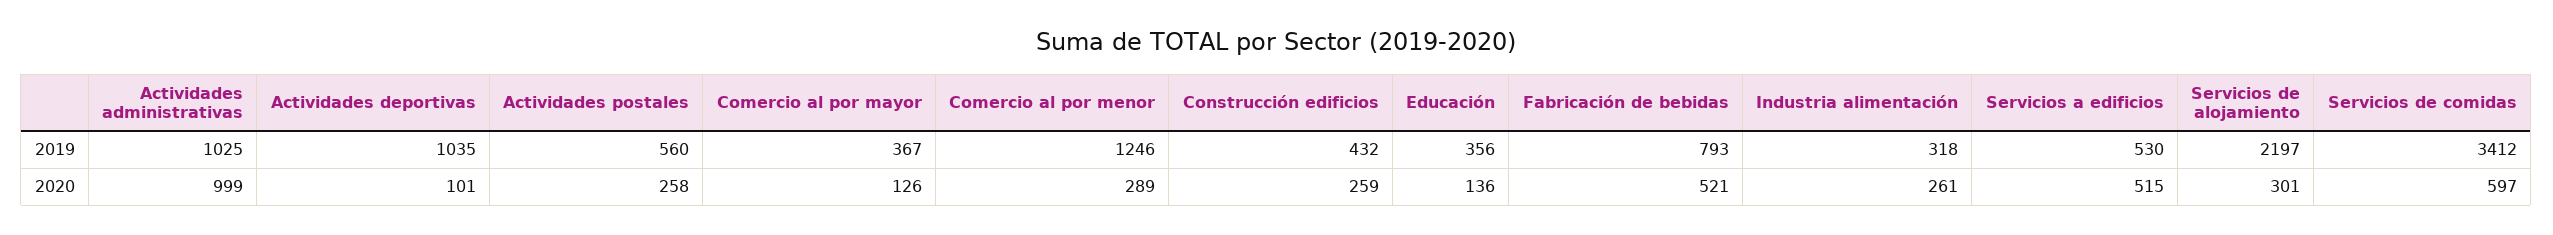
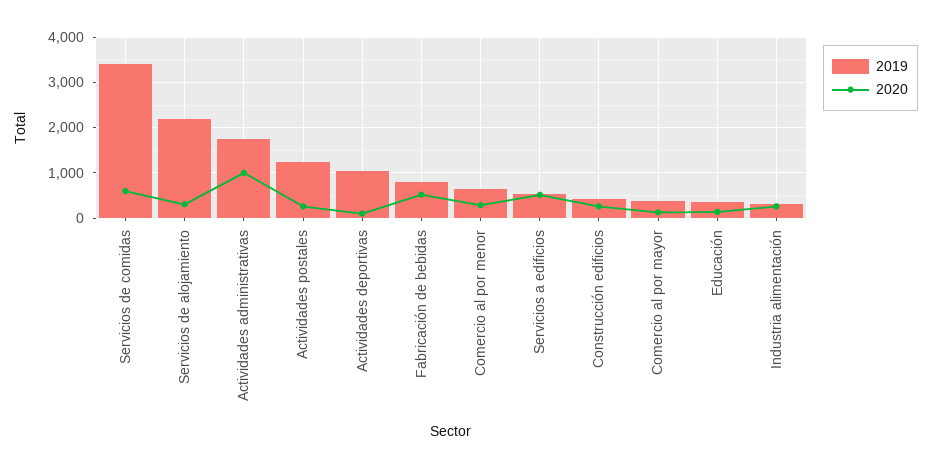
  {
    "2019": {
-     "Actividades administrativas": 1025,
+     "Actividades administrativas": 1800,
      "Actividades deportivas": 1035,
-     "Actividades postales": 560,
+     "Actividades postales": 1200,
      "Comercio al por mayor": 367,
-     "Comercio al por menor": 1246,
+     "Comercio al por menor": 600,
      "Construcción edificios": 432,
      "Educación": 356,
      "Fabricación de bebidas": 793,
      "Industria alimentación": 318,
      "Servicios a edificios": 530,
      "Servicios de alojamiento": 2197,
      "Servicios de comidas": 3412
    },
    "2020": {
      "Actividades administrativas": 999,
      "Actividades deportivas": 101,
      "Actividades postales": 258,
      "Comercio al por mayor": 126,
      "Comercio al por menor": 289,
      "Construcción edificios": 259,
      "Educación": 136,
      "Fabricación de bebidas": 521,
      "Industria alimentación": 261,
      "Servicios a edificios": 515,
      "Servicios de alojamiento": 301,
      "Servicios de comidas": 597
    }
  }

